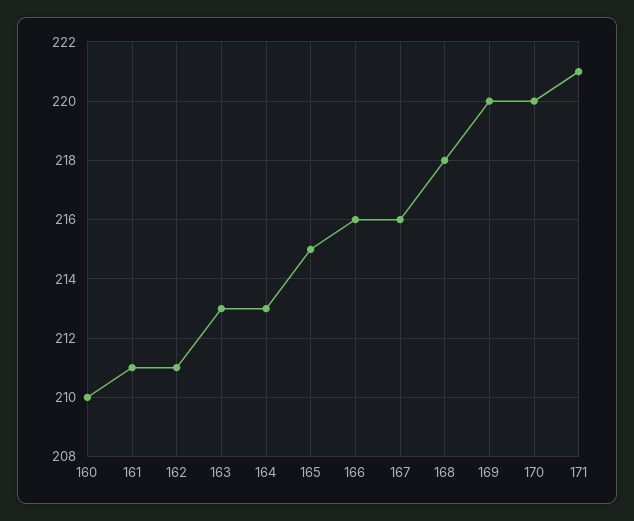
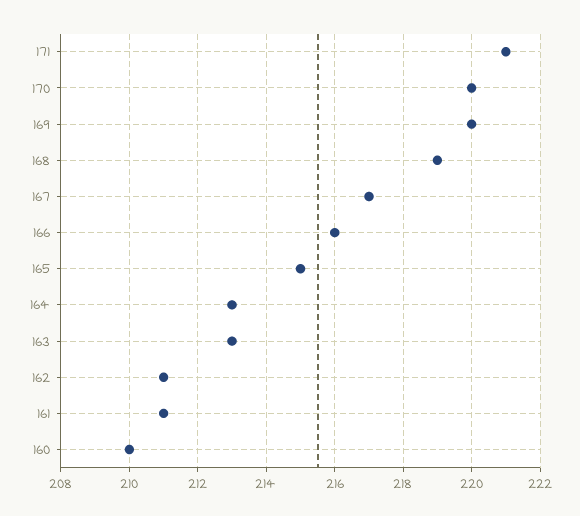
  {
    "160": 210,
    "161": 211,
    "162": 211,
    "163": 213,
    "164": 213,
    "165": 215,
    "166": 216,
-   "167": 216,
+   "167": 217,
-   "168": 218,
+   "168": 219,
    "169": 220,
    "170": 220,
    "171": 221
  }

